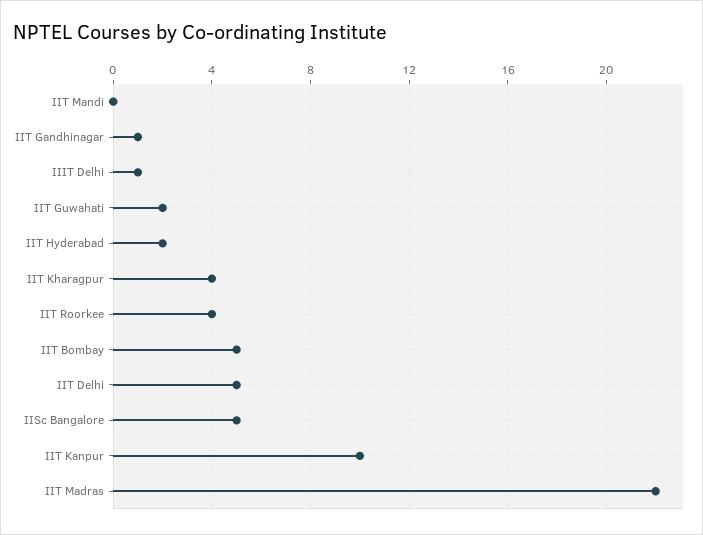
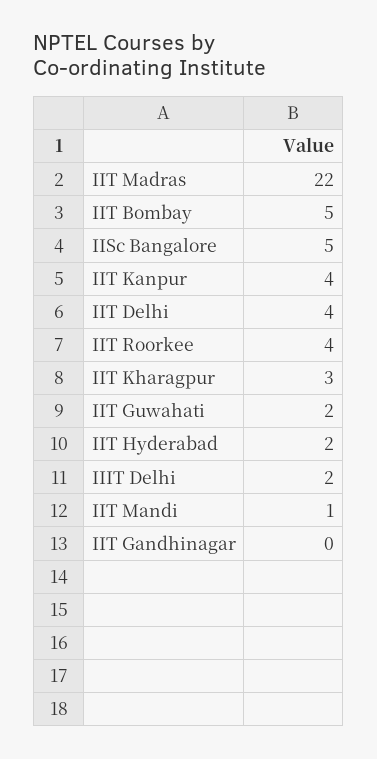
  {
-   "IIT Mandi": 0,
+   "IIT Mandi": 1,
-   "IIT Gandhinagar": 1,
+   "IIT Gandhinagar": 0,
-   "IIIT Delhi": 1,
+   "IIIT Delhi": 2,
    "IIT Guwahati": 2,
    "IIT Hyderabad": 2,
-   "IIT Kharagpur": 4,
+   "IIT Kharagpur": 3,
    "IIT Roorkee": 4,
    "IIT Bombay": 5,
-   "IIT Delhi": 5,
+   "IIT Delhi": 4,
    "IISc Bangalore": 5,
-   "IIT Kanpur": 10,
+   "IIT Kanpur": 4,
    "IIT Madras": 22
  }

